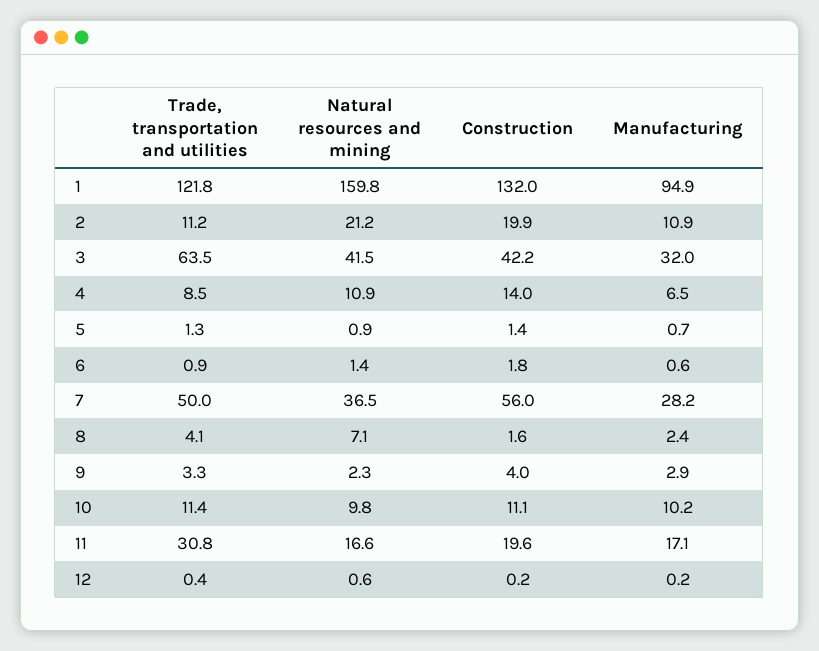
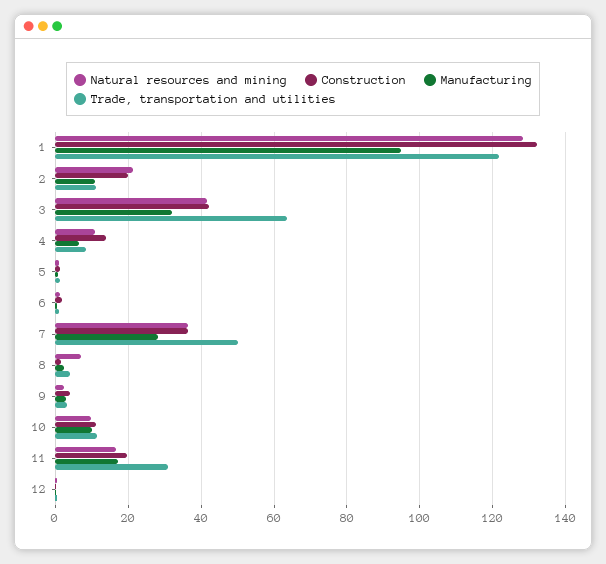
  {
    "Trade, transportation and utilities": {
      "1": 121.8,
      "2": 11.2,
      "3": 63.5,
      "4": 8.5,
      "5": 1.3,
      "6": 0.9,
      "7": 50,
      "8": 4.1,
      "9": 3.3,
      "10": 11.4,
      "11": 30.8,
      "12": 0.4
    },
    "Natural resources and mining": {
-     "1": 159.8,
+     "1": 128,
      "2": 21.2,
      "3": 41.5,
      "4": 10.9,
      "5": 0.9,
      "6": 1.4,
      "7": 36.5,
      "8": 7.1,
      "9": 2.3,
      "10": 9.8,
      "11": 16.6,
      "12": 0.6
    },
    "Construction": {
      "1": 132,
      "2": 19.9,
      "3": 42.2,
      "4": 14,
      "5": 1.4,
      "6": 1.8,
-     "7": 56,
+     "7": 36,
      "8": 1.6,
      "9": 4,
      "10": 11.1,
      "11": 19.6,
      "12": 0.2
    },
    "Manufacturing": {
      "1": 94.9,
      "2": 10.9,
      "3": 32,
      "4": 6.5,
      "5": 0.7,
      "6": 0.6,
      "7": 28.2,
      "8": 2.4,
      "9": 2.9,
      "10": 10.2,
      "11": 17.1,
      "12": 0.2
    }
  }

